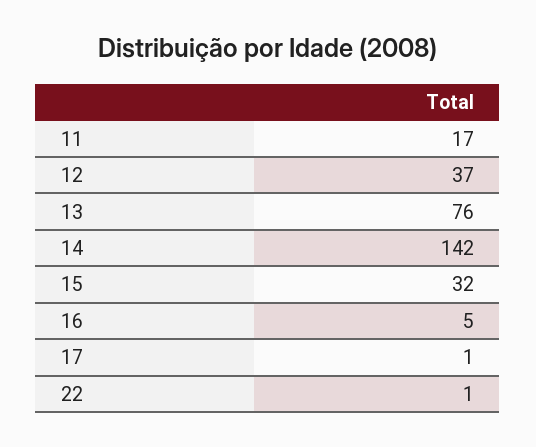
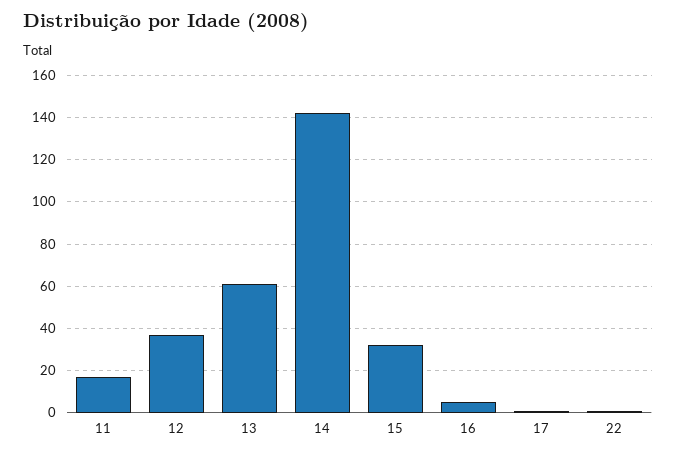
  {
    "11": 17,
    "12": 37,
-   "13": 76,
+   "13": 60,
    "14": 142,
    "15": 32,
    "16": 5,
    "17": 1,
    "22": 1
  }

